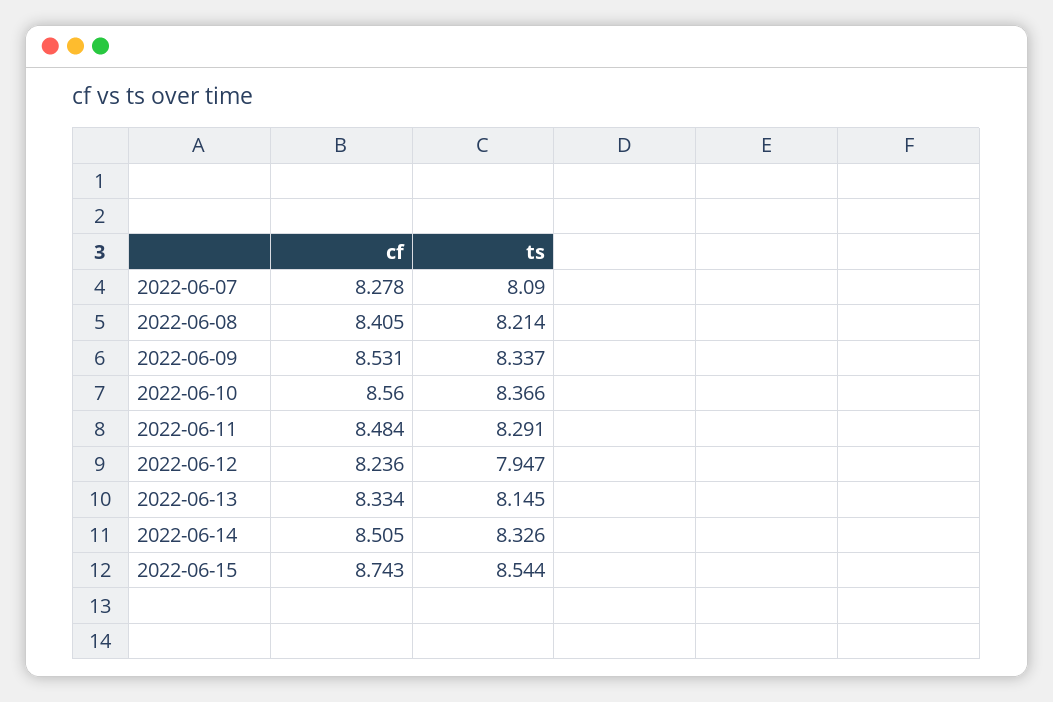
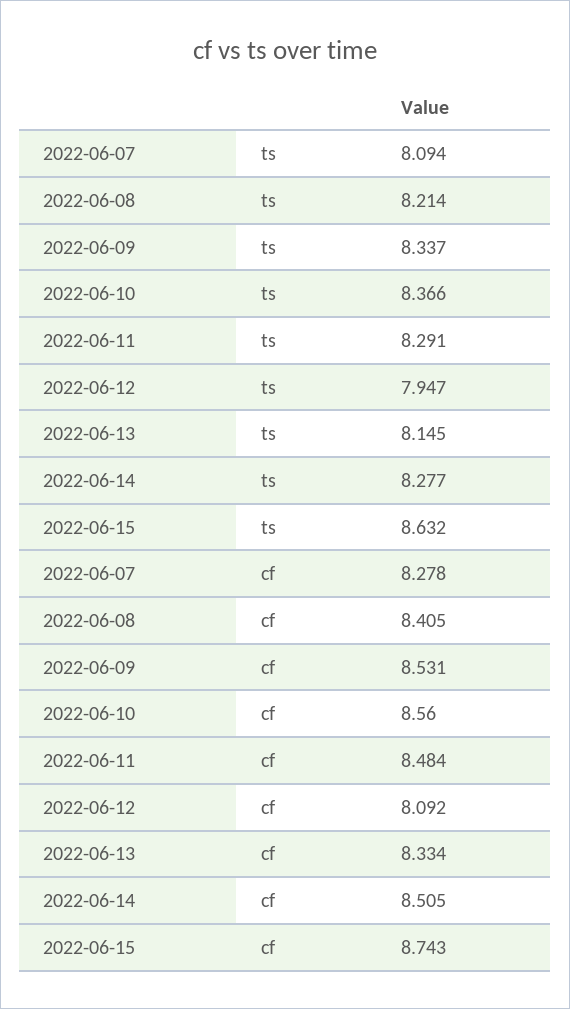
  {
    "cf": {
      "2022-06-07": 8.278,
      "2022-06-08": 8.405,
      "2022-06-09": 8.531,
      "2022-06-10": 8.56,
      "2022-06-11": 8.484,
-     "2022-06-12": 8.236,
+     "2022-06-12": 8.092,
      "2022-06-13": 8.334,
      "2022-06-14": 8.505,
      "2022-06-15": 8.743
    },
    "ts": {
-     "2022-06-07": 8.09,
+     "2022-06-07": 8.094,
      "2022-06-08": 8.214,
      "2022-06-09": 8.337,
      "2022-06-10": 8.366,
      "2022-06-11": 8.291,
      "2022-06-12": 7.947,
      "2022-06-13": 8.145,
-     "2022-06-14": 8.326,
+     "2022-06-14": 8.277,
-     "2022-06-15": 8.544
+     "2022-06-15": 8.632
    }
  }

